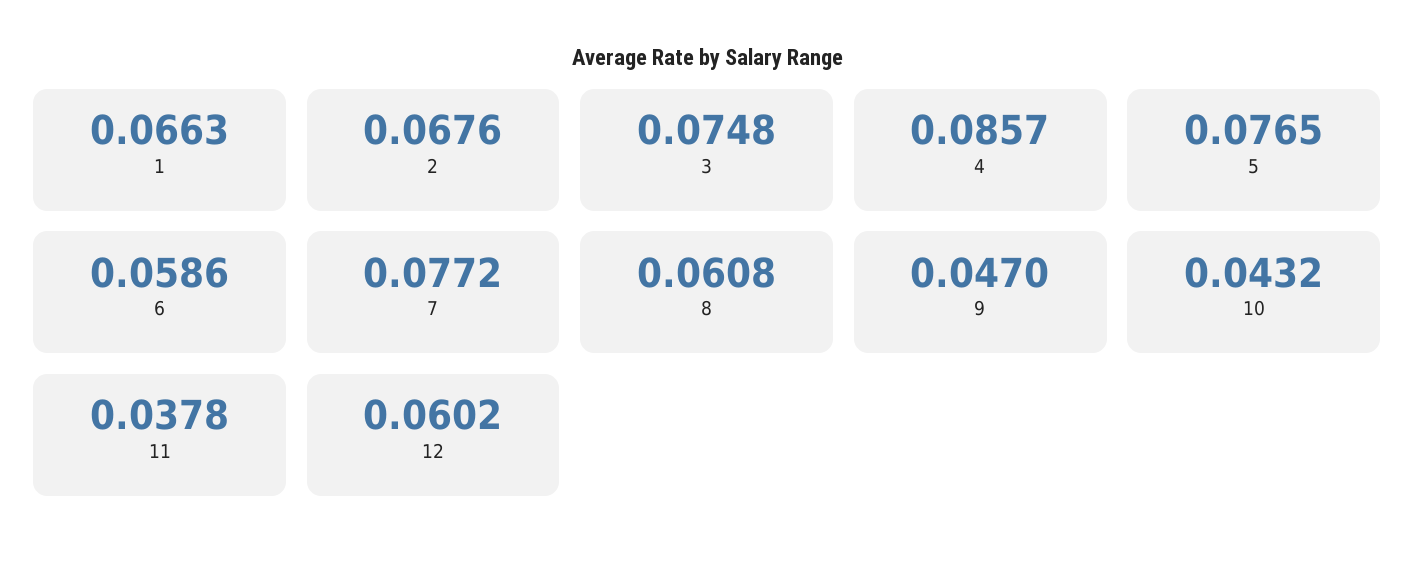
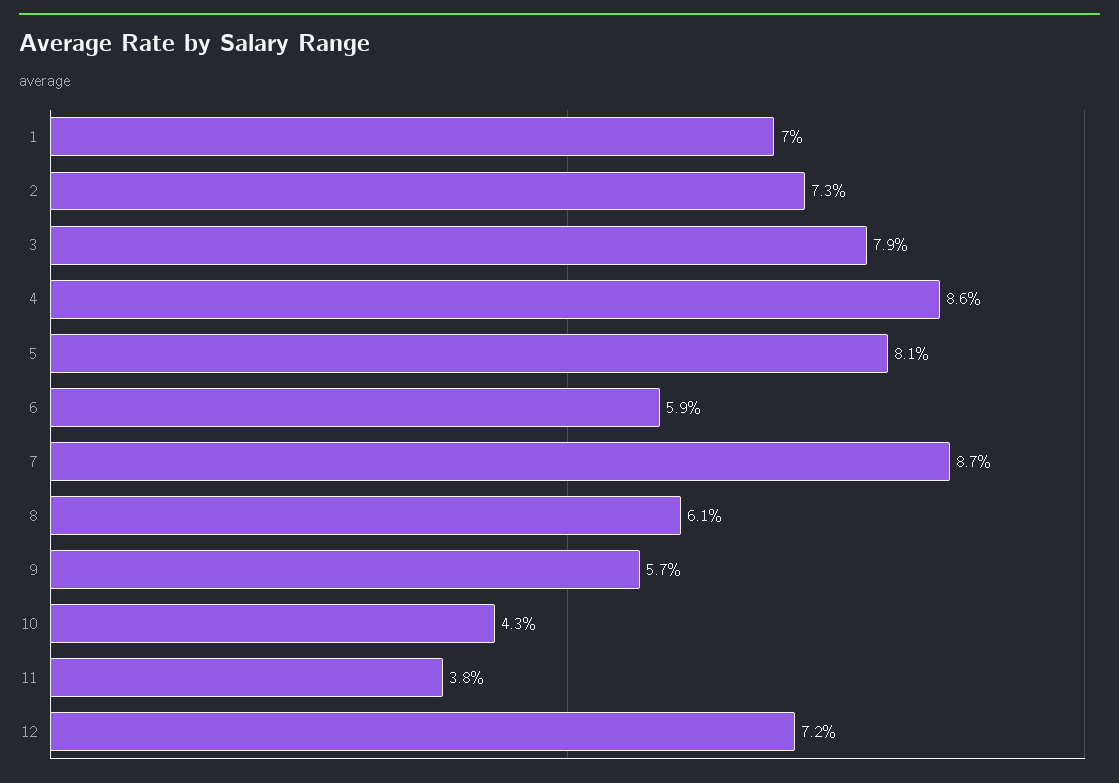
  {
-   "1": 0.0663,
+   "1": 0.07,
-   "2": 0.0676,
+   "2": 0.073,
-   "3": 0.0748,
+   "3": 0.079,
    "4": 0.0857,
-   "5": 0.0765,
+   "5": 0.081,
    "6": 0.0586,
-   "7": 0.0772,
+   "7": 0.087,
    "8": 0.0608,
-   "9": 0.047,
+   "9": 0.057,
    "10": 0.0432,
    "11": 0.0378,
-   "12": 0.0602
+   "12": 0.072
  }

